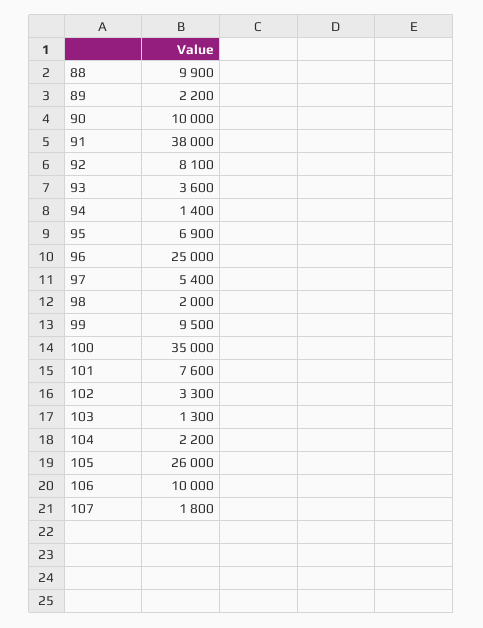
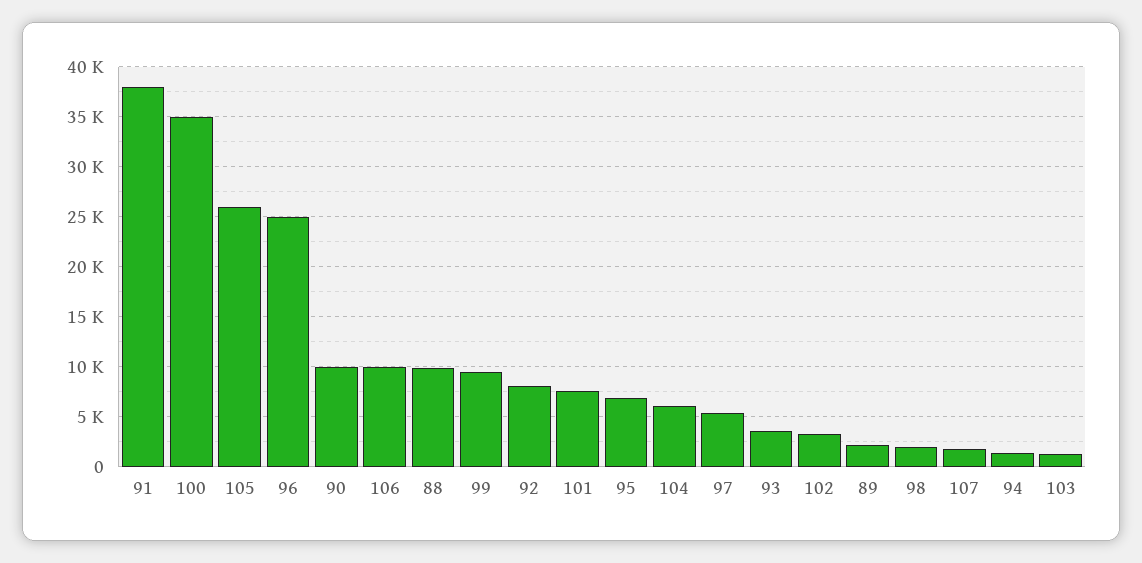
  {
    "88": 9900,
    "89": 2200,
    "90": 10000,
    "91": 38000,
    "92": 8100,
    "93": 3600,
    "94": 1400,
    "95": 6900,
    "96": 25000,
    "97": 5400,
    "98": 2000,
    "99": 9500,
    "100": 35000,
    "101": 7600,
    "102": 3300,
    "103": 1300,
-   "104": 2200,
+   "104": 6000,
    "105": 26000,
    "106": 10000,
    "107": 1800
  }

